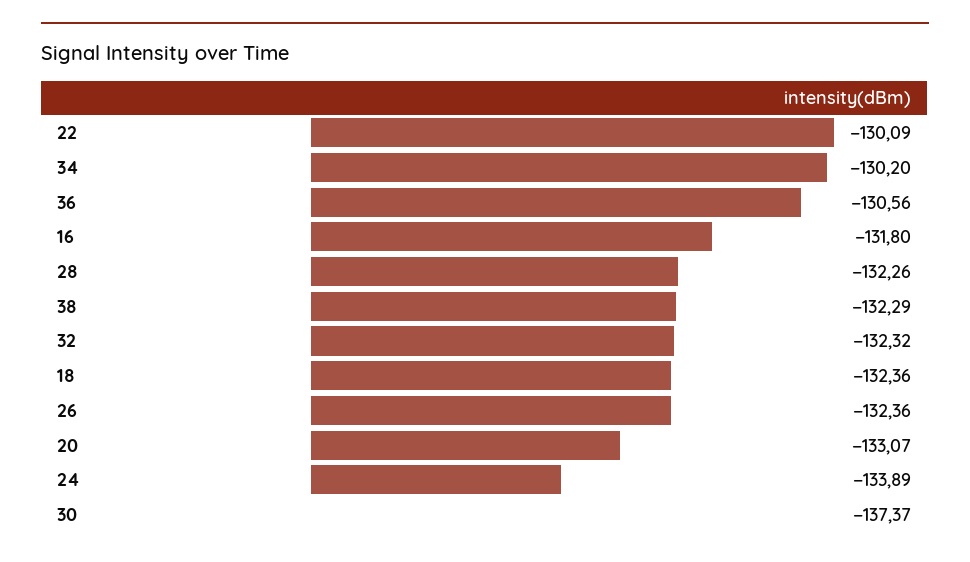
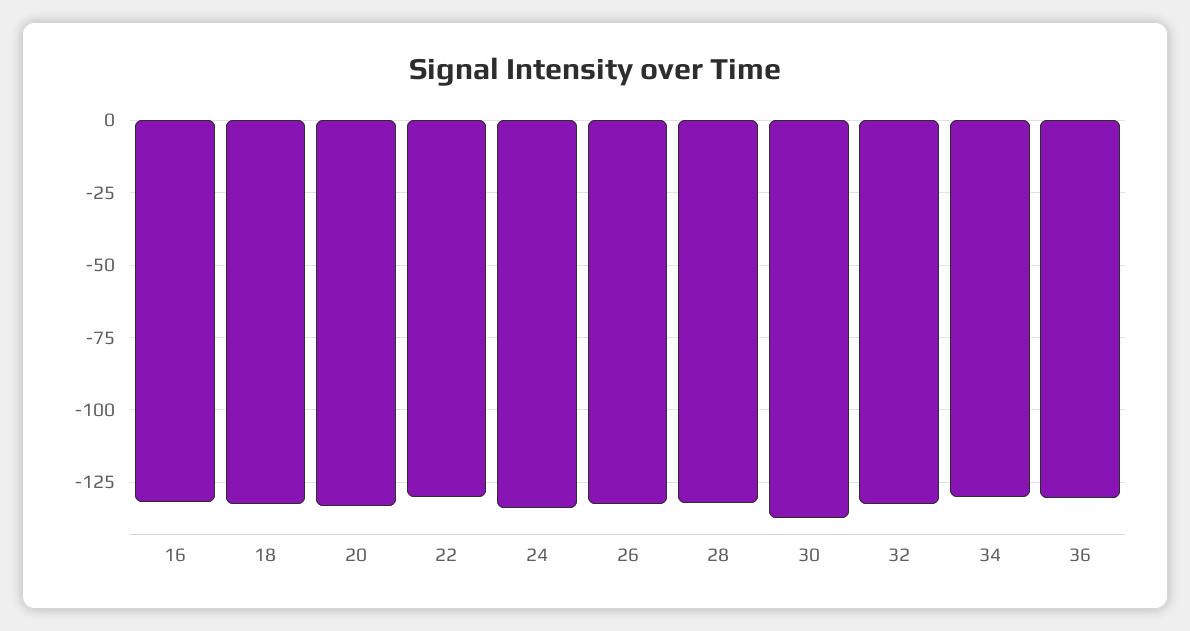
  {
    "22": -130.09,
    "34": -130.2,
    "36": -130.56,
    "16": -131.8,
    "28": -132.26,
-   "38": -132.29,
    "32": -132.32,
    "18": -132.36,
    "26": -132.36,
    "20": -133.07,
    "24": -133.89,
    "30": -137.37
  }

